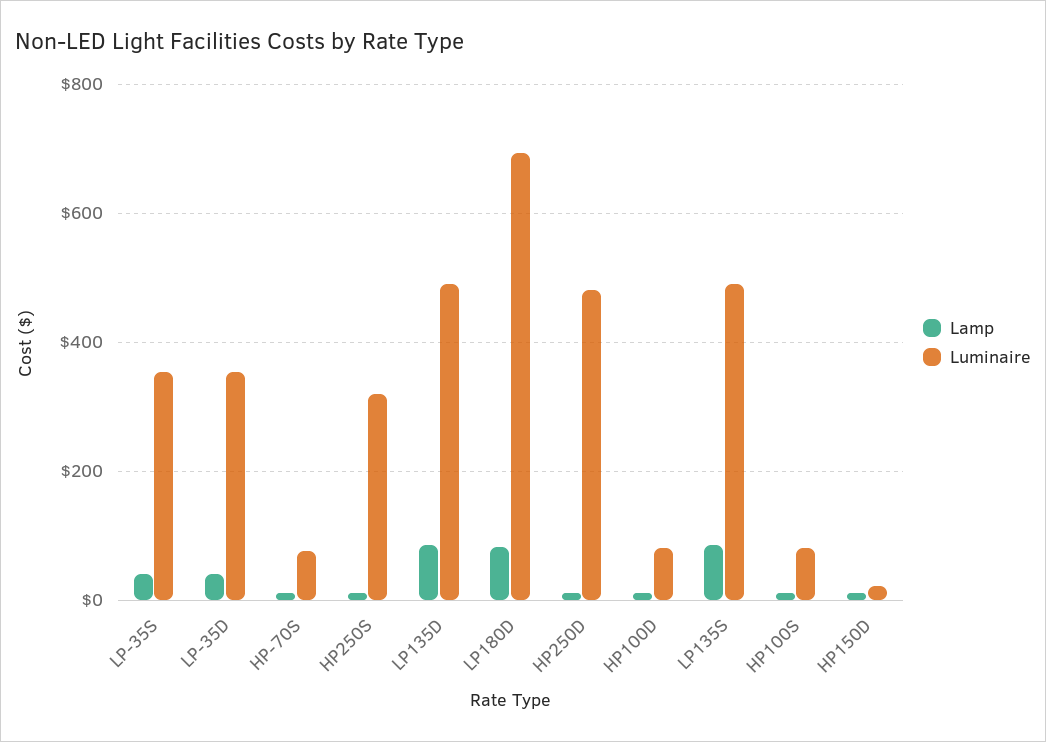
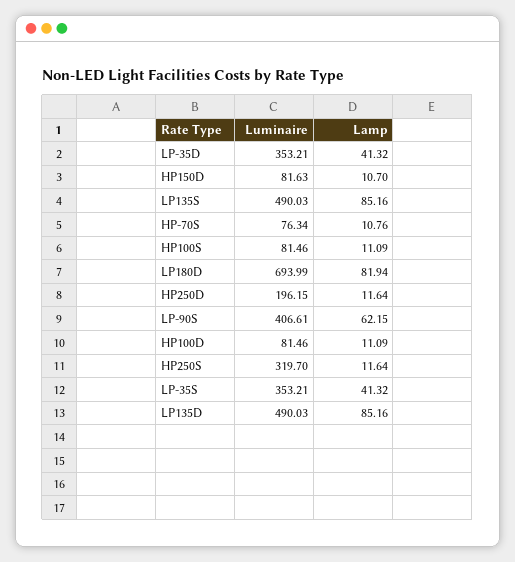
  {
    "Lamp": {
      "LP-35S": 41.32,
      "LP-35D": 41.32,
      "HP-70S": 10.76,
      "HP250S": 11.64,
      "LP135D": 85.16,
      "LP180D": 81.94,
      "HP250D": 11.64,
      "HP100D": 11.09,
      "LP135S": 85.16,
      "HP100S": 11.09,
-     "HP150D": 10.7
+     "HP150D": 10.7,
+     "LP-90S": 62.15
    },
    "Luminaire": {
      "LP-35S": 353.21,
      "LP-35D": 353.21,
      "HP-70S": 76.34,
      "HP250S": 319.7,
      "LP135D": 490.03,
      "LP180D": 693.99,
-     "HP250D": 480,
+     "HP250D": 196.15,
      "HP100D": 81.46,
      "LP135S": 490.03,
      "HP100S": 81.46,
-     "HP150D": 20
+     "HP150D": 81.63,
+     "LP-90S": 406.61
    }
  }

